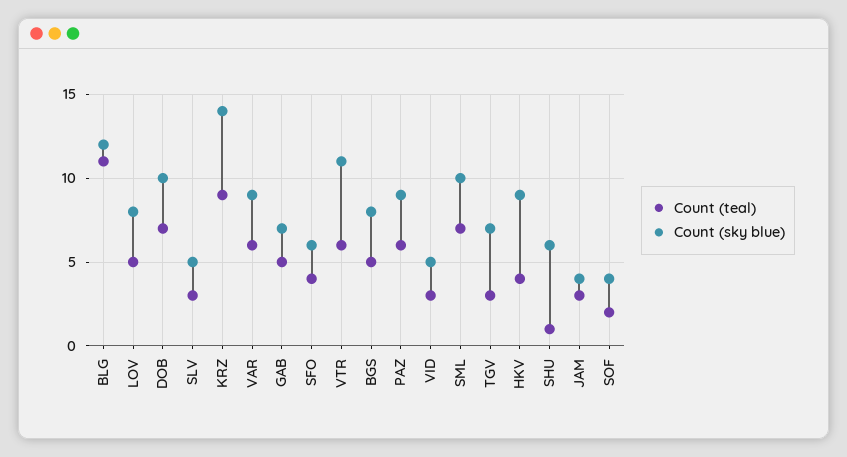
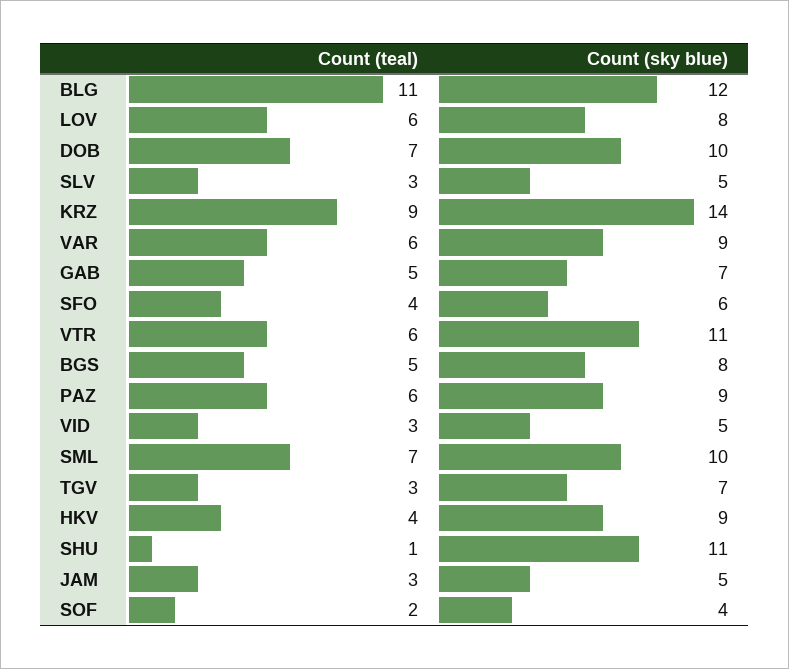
  {
    "Count (teal)": {
      "BLG": 11,
-     "LOV": 5,
+     "LOV": 6,
      "DOB": 7,
      "SLV": 3,
      "KRZ": 9,
      "VAR": 6,
      "GAB": 5,
      "SFO": 4,
      "VTR": 6,
      "BGS": 5,
      "PAZ": 6,
      "VID": 3,
      "SML": 7,
      "TGV": 3,
      "HKV": 4,
      "SHU": 1,
      "JAM": 3,
      "SOF": 2
    },
    "Count (sky blue)": {
      "BLG": 12,
      "LOV": 8,
      "DOB": 10,
      "SLV": 5,
      "KRZ": 14,
      "VAR": 9,
      "GAB": 7,
      "SFO": 6,
      "VTR": 11,
      "BGS": 8,
      "PAZ": 9,
      "VID": 5,
      "SML": 10,
      "TGV": 7,
      "HKV": 9,
-     "SHU": 6,
+     "SHU": 11,
-     "JAM": 4,
+     "JAM": 5,
      "SOF": 4
    }
  }

